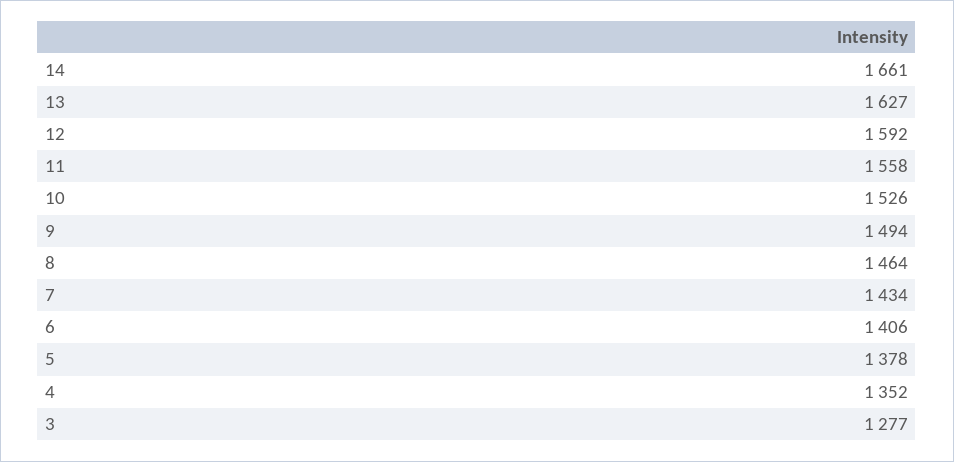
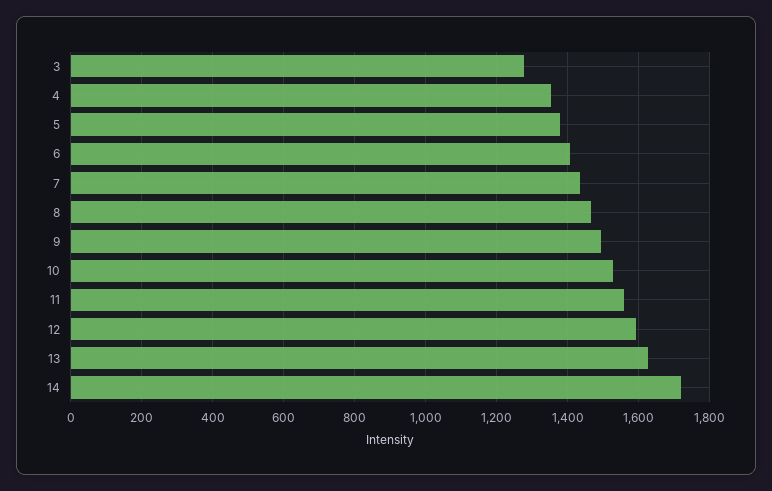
  {
-   "14": 1661,
+   "14": 1720,
    "13": 1627,
    "12": 1592,
    "11": 1558,
    "10": 1526,
    "9": 1494,
    "8": 1464,
    "7": 1434,
    "6": 1406,
    "5": 1378,
    "4": 1352,
    "3": 1277
  }

